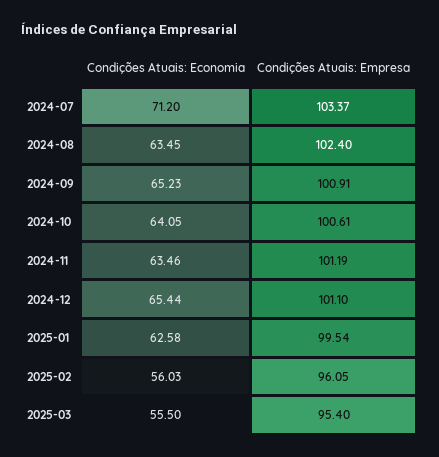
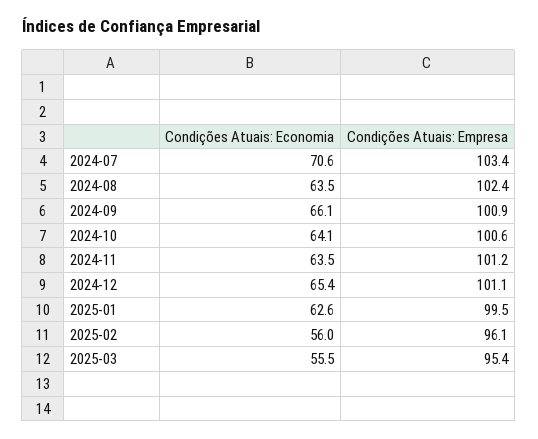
  {
    "Condições Atuais: Economia": {
-     "2024-07": 71.2,
+     "2024-07": 70.6,
      "2024-08": 63.45,
-     "2024-09": 65.23,
+     "2024-09": 66.1,
      "2024-10": 64.05,
      "2024-11": 63.46,
      "2024-12": 65.44,
      "2025-01": 62.58,
      "2025-02": 56.03,
      "2025-03": 55.5
    },
    "Condições Atuais: Empresa": {
      "2024-07": 103.37,
      "2024-08": 102.4,
      "2024-09": 100.91,
      "2024-10": 100.61,
      "2024-11": 101.19,
      "2024-12": 101.1,
      "2025-01": 99.54,
      "2025-02": 96.05,
      "2025-03": 95.4
    }
  }

